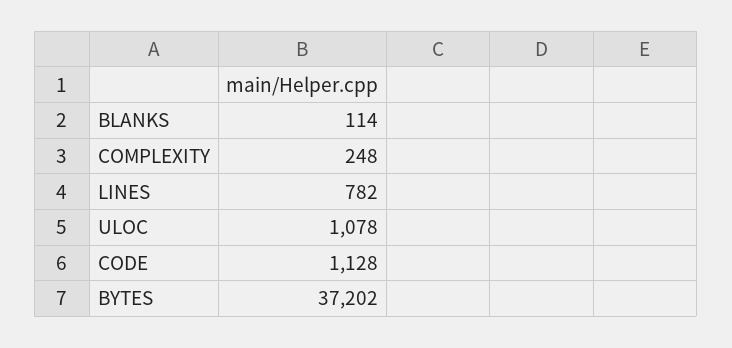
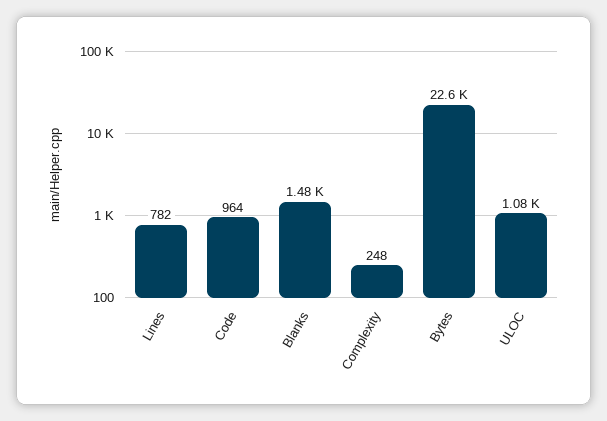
  {
-   "BLANKS": 114,
+   "BLANKS": 1480,
    "COMPLEXITY": 248,
    "LINES": 782,
    "ULOC": 1078,
-   "CODE": 1128,
+   "CODE": 964,
-   "BYTES": 37202
+   "BYTES": 22600
  }

